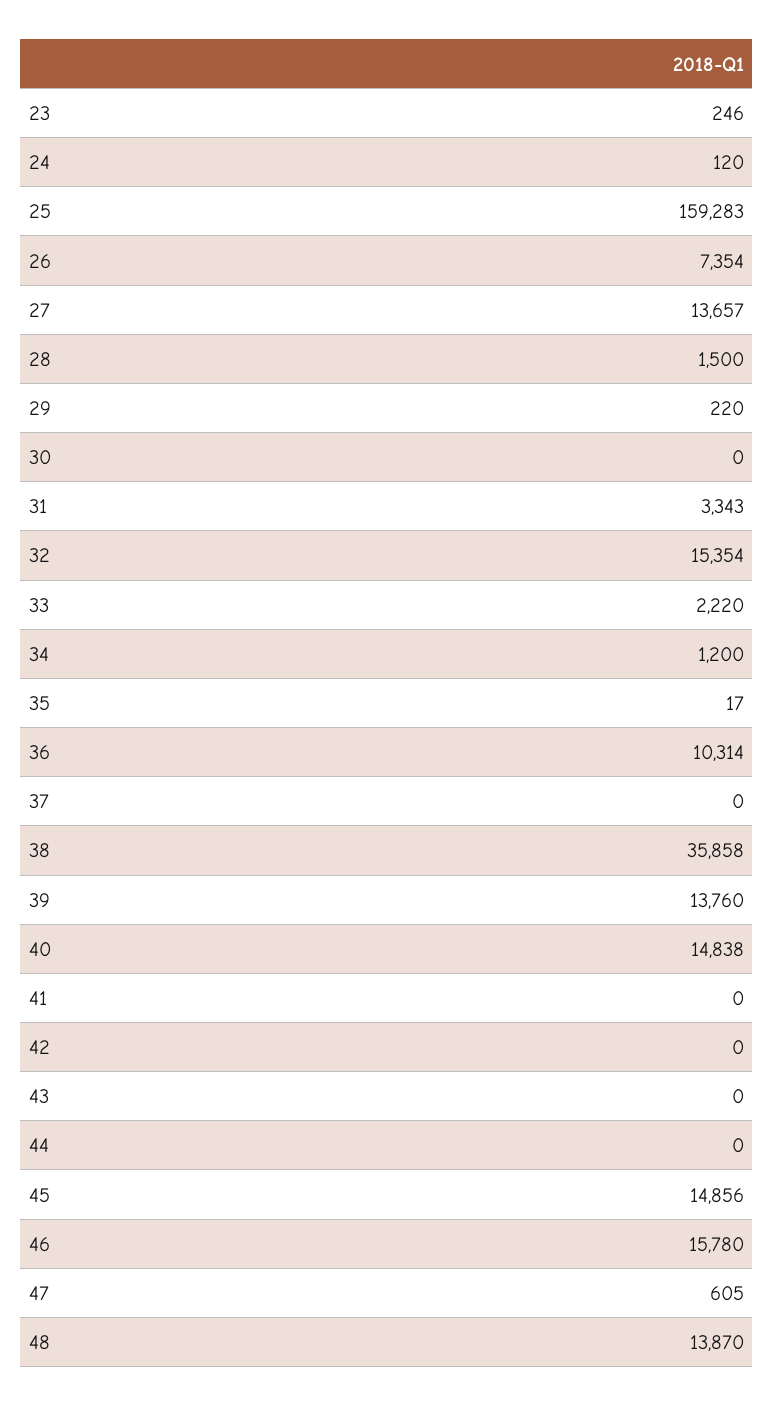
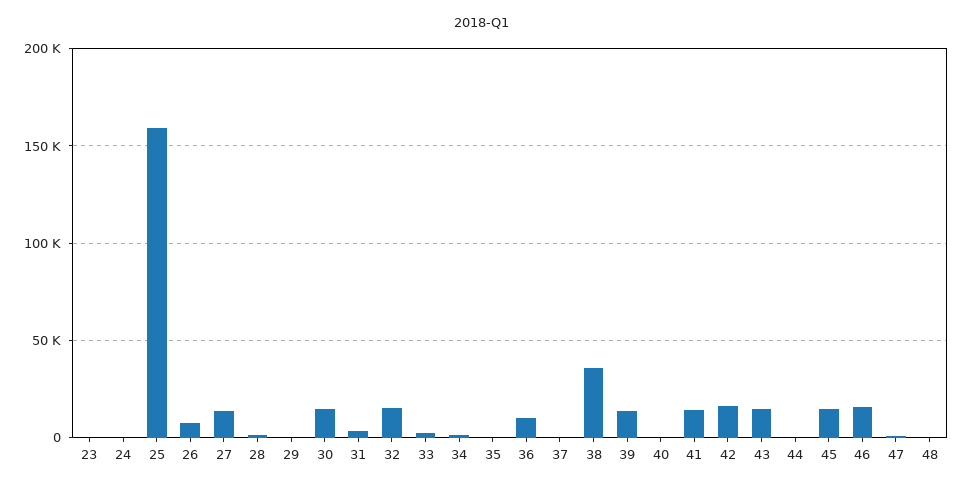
  {
    "23": 246,
    "24": 120,
    "25": 159283,
    "26": 7354,
    "27": 13657,
    "28": 1500,
    "29": 220,
-   "30": 0,
+   "30": 15000,
    "31": 3343,
    "32": 15354,
    "33": 2220,
    "34": 1200,
    "35": 17,
    "36": 10314,
    "37": 0,
    "38": 35858,
    "39": 13760,
-   "40": 14838,
+   "40": 0,
-   "41": 0,
+   "41": 15000,
-   "42": 0,
+   "42": 15000,
-   "43": 0,
+   "43": 15000,
    "44": 0,
    "45": 14856,
    "46": 15780,
    "47": 605,
-   "48": 13870
+   "48": 0
  }

